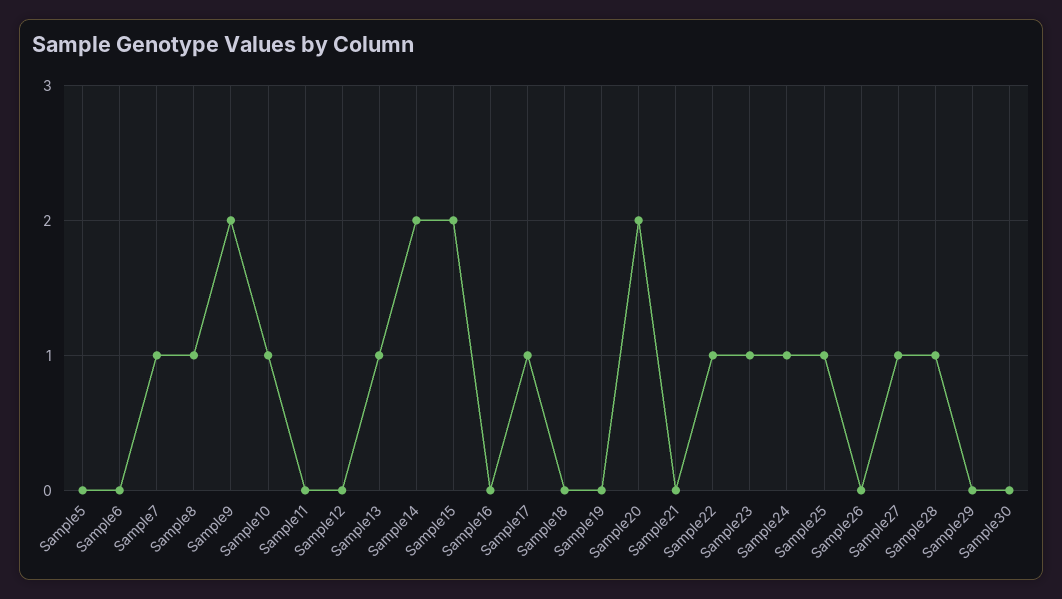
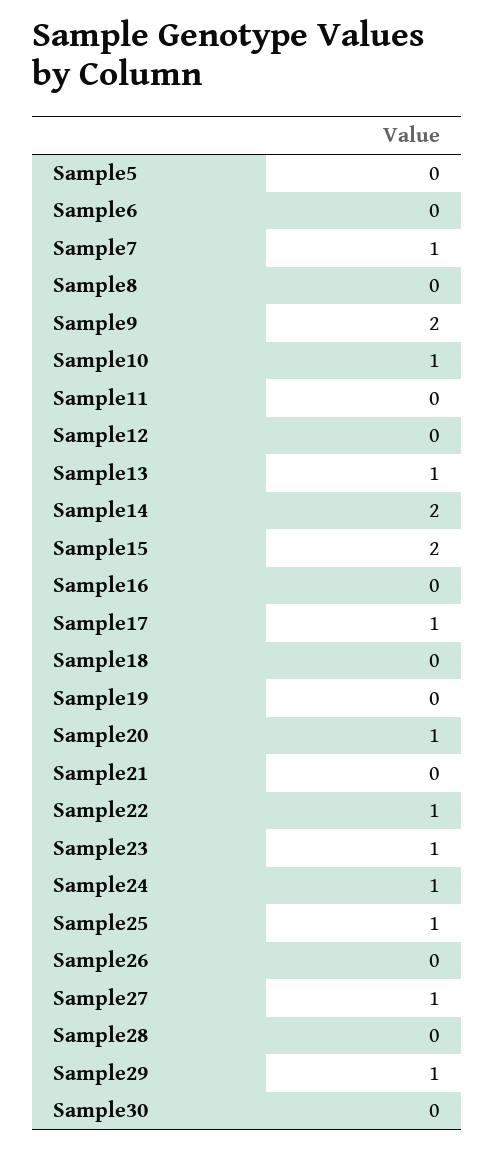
  {
    "Sample5": 0,
    "Sample6": 0,
    "Sample7": 1,
-   "Sample8": 1,
+   "Sample8": 0,
    "Sample9": 2,
    "Sample10": 1,
    "Sample11": 0,
    "Sample12": 0,
    "Sample13": 1,
    "Sample14": 2,
    "Sample15": 2,
    "Sample16": 0,
    "Sample17": 1,
    "Sample18": 0,
    "Sample19": 0,
-   "Sample20": 2,
+   "Sample20": 1,
    "Sample21": 0,
    "Sample22": 1,
    "Sample23": 1,
    "Sample24": 1,
    "Sample25": 1,
    "Sample26": 0,
    "Sample27": 1,
-   "Sample28": 1,
+   "Sample28": 0,
-   "Sample29": 0,
+   "Sample29": 1,
    "Sample30": 0
  }

